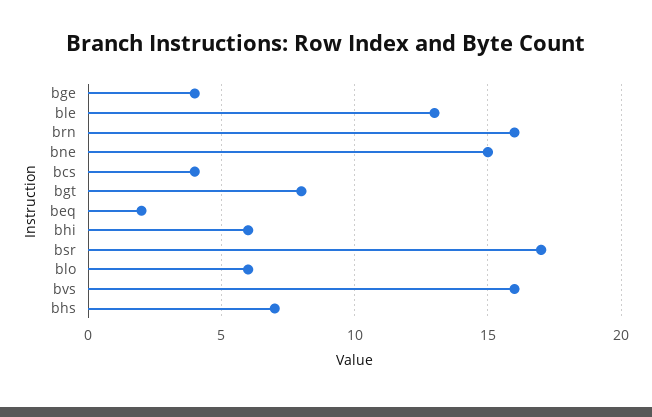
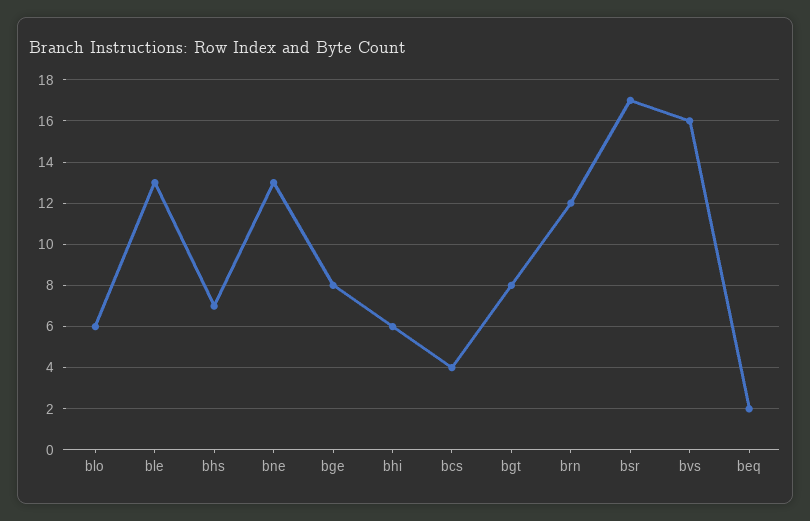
  {
-   "bge": 4,
+   "bge": 8,
    "ble": 13,
-   "brn": 16,
+   "brn": 12,
-   "bne": 15,
+   "bne": 13,
    "bcs": 4,
    "bgt": 8,
    "beq": 2,
    "bhi": 6,
    "bsr": 17,
    "blo": 6,
    "bvs": 16,
    "bhs": 7
  }

